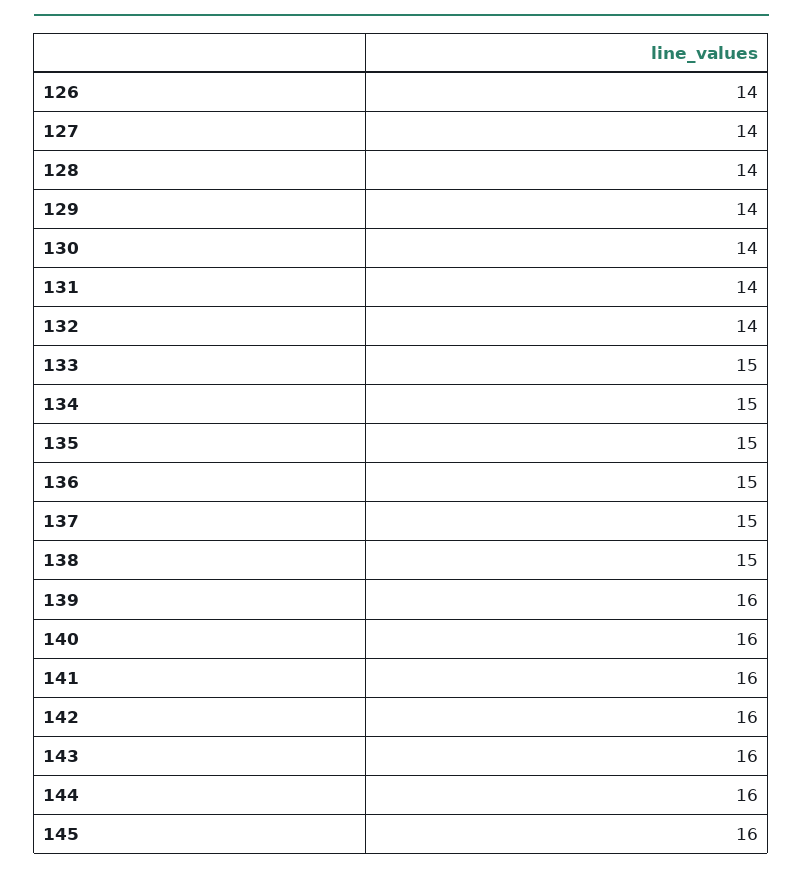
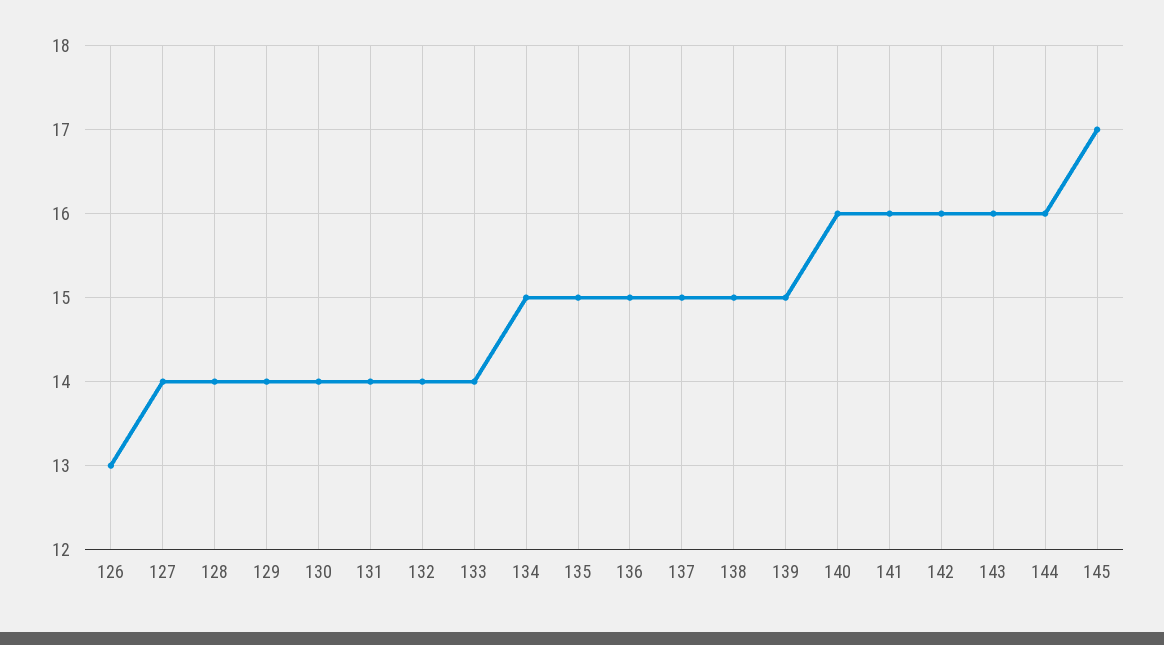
  {
-   "126": 14,
+   "126": 13,
    "127": 14,
    "128": 14,
    "129": 14,
    "130": 14,
    "131": 14,
    "132": 14,
-   "133": 15,
+   "133": 14,
    "134": 15,
    "135": 15,
    "136": 15,
    "137": 15,
    "138": 15,
-   "139": 16,
+   "139": 15,
    "140": 16,
    "141": 16,
    "142": 16,
    "143": 16,
    "144": 16,
-   "145": 16
+   "145": 17
  }

